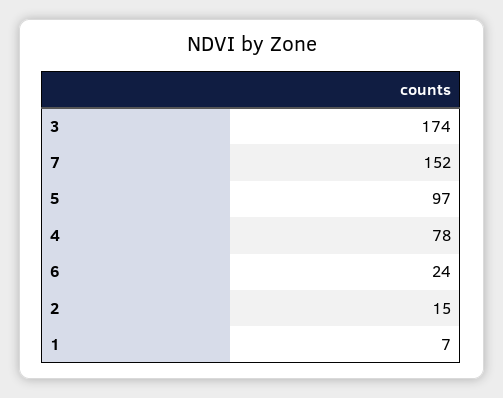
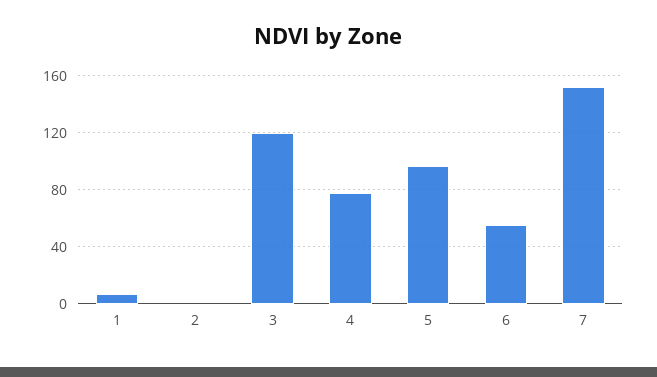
  {
-   "3": 174,
+   "3": 120,
    "7": 152,
    "5": 97,
    "4": 78,
-   "6": 24,
+   "6": 55,
-   "2": 15,
+   "2": 0,
    "1": 7
  }

